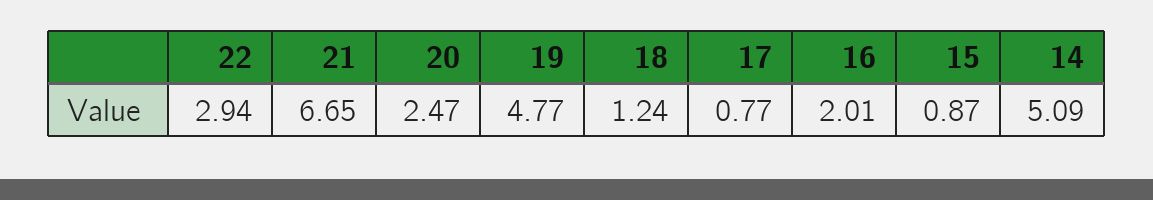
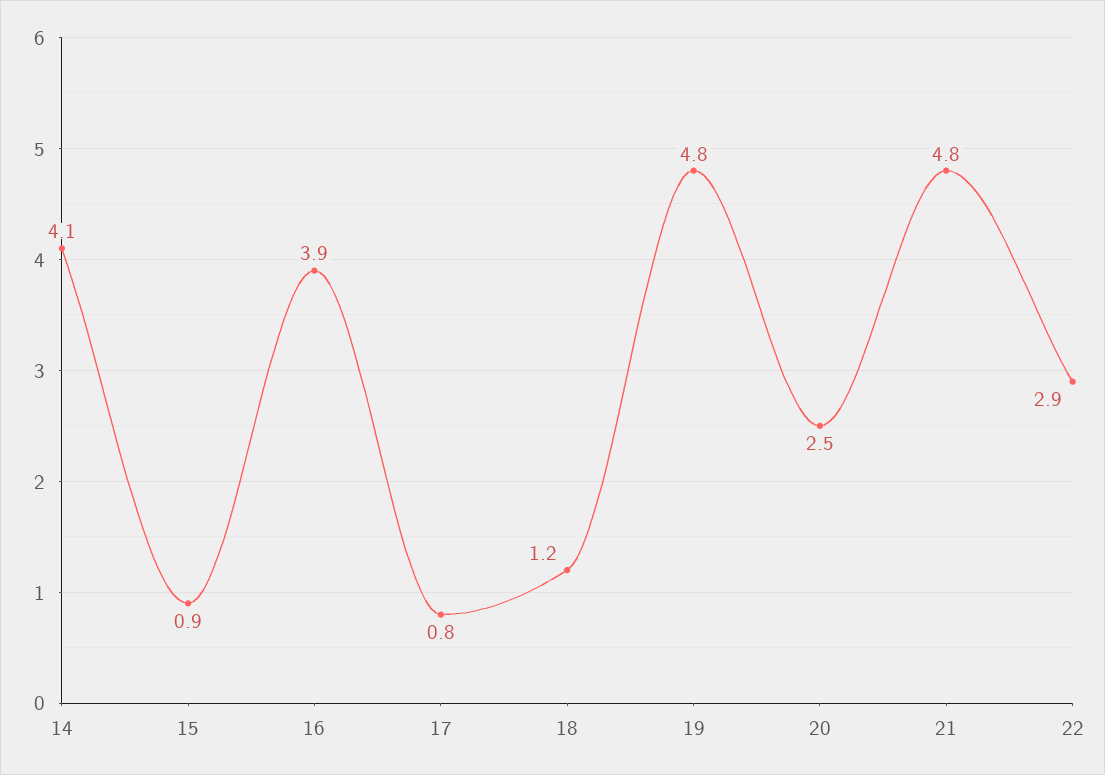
  {
    "22": 2.94,
-   "21": 6.65,
+   "21": 4.8,
    "20": 2.47,
    "19": 4.77,
    "18": 1.24,
    "17": 0.77,
-   "16": 2.01,
+   "16": 3.9,
    "15": 0.87,
-   "14": 5.09
+   "14": 4.1
  }

